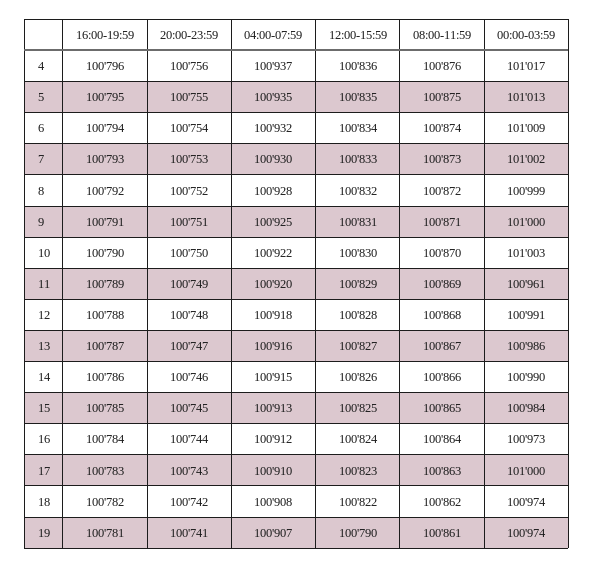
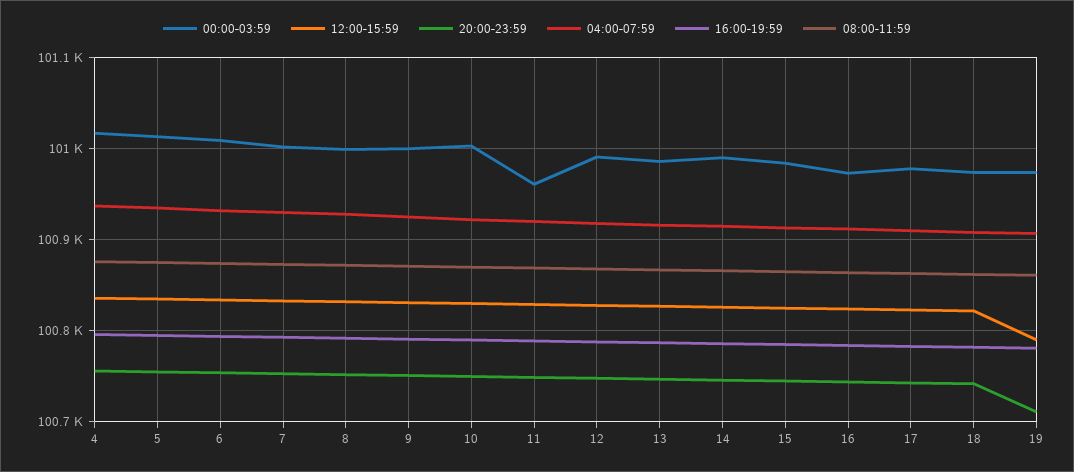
  {
    "16:00-19:59": {
      "4": 100796,
      "5": 100795,
      "6": 100794,
      "7": 100793,
      "8": 100792,
      "9": 100791,
      "10": 100790,
      "11": 100789,
      "12": 100788,
      "13": 100787,
      "14": 100786,
      "15": 100785,
      "16": 100784,
      "17": 100783,
      "18": 100782,
      "19": 100781
    },
    "20:00-23:59": {
      "4": 100756,
      "5": 100755,
      "6": 100754,
      "7": 100753,
      "8": 100752,
      "9": 100751,
      "10": 100750,
      "11": 100749,
      "12": 100748,
      "13": 100747,
      "14": 100746,
      "15": 100745,
      "16": 100744,
      "17": 100743,
      "18": 100742,
-     "19": 100741
+     "19": 100710
    },
    "04:00-07:59": {
      "4": 100937,
      "5": 100935,
      "6": 100932,
      "7": 100930,
      "8": 100928,
      "9": 100925,
      "10": 100922,
      "11": 100920,
      "12": 100918,
      "13": 100916,
      "14": 100915,
      "15": 100913,
      "16": 100912,
      "17": 100910,
      "18": 100908,
      "19": 100907
    },
    "12:00-15:59": {
      "4": 100836,
      "5": 100835,
      "6": 100834,
      "7": 100833,
      "8": 100832,
      "9": 100831,
      "10": 100830,
      "11": 100829,
      "12": 100828,
      "13": 100827,
      "14": 100826,
      "15": 100825,
      "16": 100824,
      "17": 100823,
      "18": 100822,
      "19": 100790
    },
    "08:00-11:59": {
      "4": 100876,
      "5": 100875,
      "6": 100874,
      "7": 100873,
      "8": 100872,
      "9": 100871,
      "10": 100870,
      "11": 100869,
      "12": 100868,
      "13": 100867,
      "14": 100866,
      "15": 100865,
      "16": 100864,
      "17": 100863,
      "18": 100862,
      "19": 100861
    },
    "00:00-03:59": {
      "4": 101017,
      "5": 101013,
      "6": 101009,
      "7": 101002,
      "8": 100999,
      "9": 101000,
      "10": 101003,
      "11": 100961,
      "12": 100991,
      "13": 100986,
      "14": 100990,
      "15": 100984,
      "16": 100973,
-     "17": 101000,
+     "17": 100980,
      "18": 100974,
      "19": 100974
    }
  }

